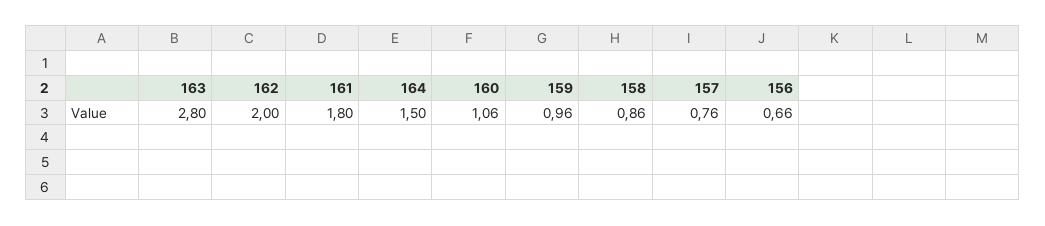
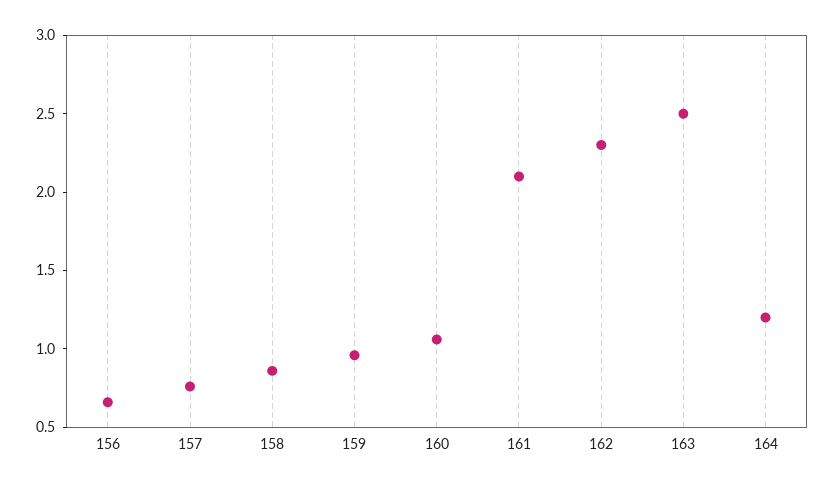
  {
-   "163": 2.8,
+   "163": 2.5,
-   "162": 2,
+   "162": 2.3,
-   "161": 1.8,
+   "161": 2.1,
-   "164": 1.5,
+   "164": 1.2,
    "160": 1.06,
    "159": 0.96,
    "158": 0.86,
    "157": 0.76,
    "156": 0.66
  }

